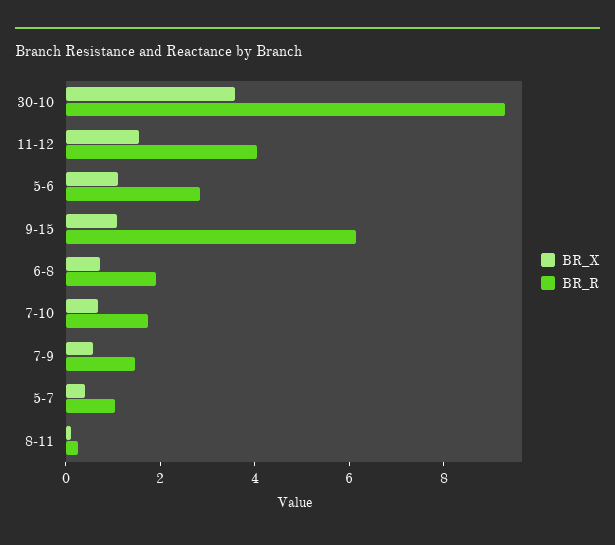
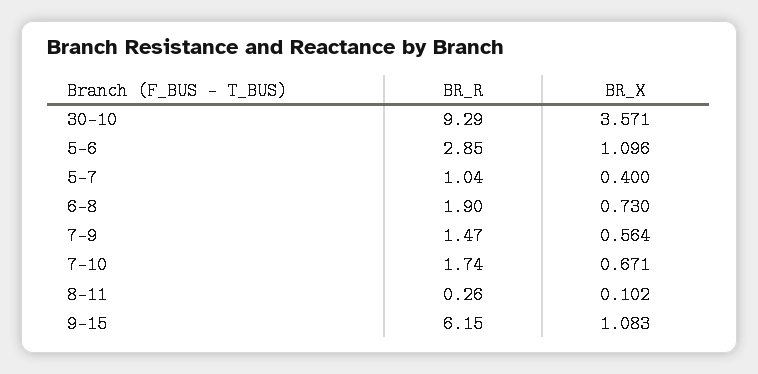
  {
    "BR_X": {
      "30-10": 3.571,
-     "11-12": 1.5,
      "5-6": 1.096,
      "9-15": 1.083,
      "6-8": 0.73,
      "7-10": 0.671,
      "7-9": 0.564,
      "5-7": 0.4,
      "8-11": 0.102
    },
    "BR_R": {
      "30-10": 9.29,
-     "11-12": 4,
      "5-6": 2.85,
      "9-15": 6.15,
      "6-8": 1.9,
      "7-10": 1.74,
      "7-9": 1.47,
      "5-7": 1.04,
      "8-11": 0.26
    }
  }

